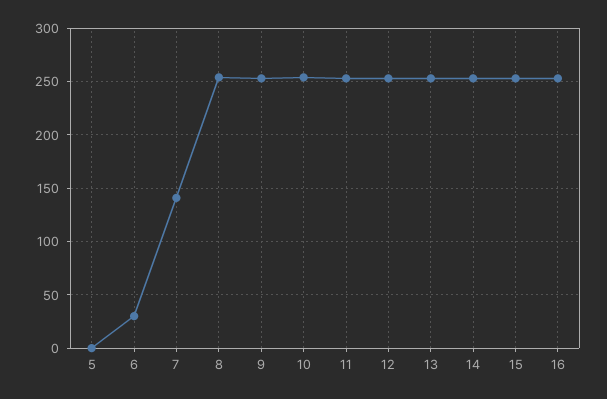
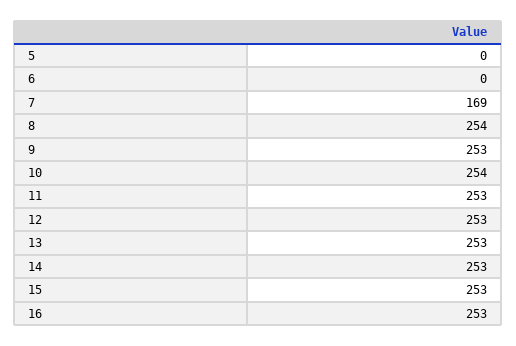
  {
    "5": 0,
-   "6": 30,
+   "6": 0,
-   "7": 140,
+   "7": 169,
    "8": 254,
    "9": 253,
    "10": 254,
    "11": 253,
    "12": 253,
    "13": 253,
    "14": 253,
    "15": 253,
    "16": 253
  }

